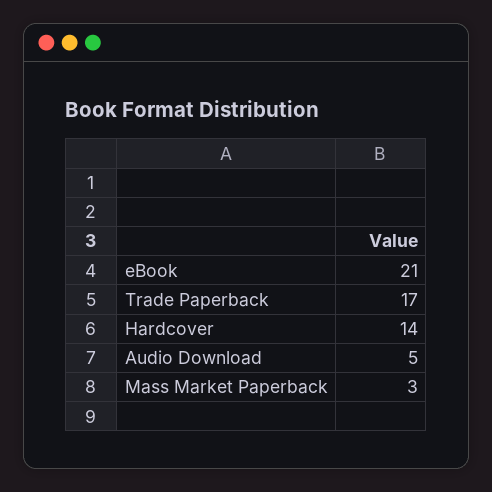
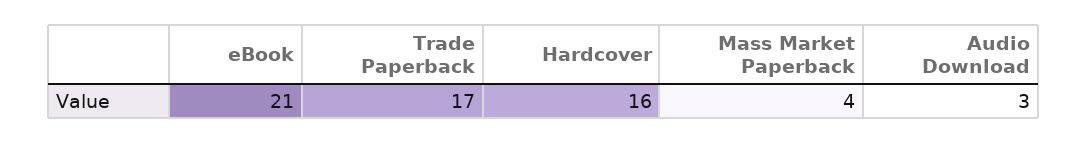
  {
    "eBook": 21,
    "Trade Paperback": 17,
-   "Hardcover": 14,
+   "Hardcover": 16,
-   "Audio Download": 5,
+   "Audio Download": 3,
-   "Mass Market Paperback": 3
+   "Mass Market Paperback": 4
  }

